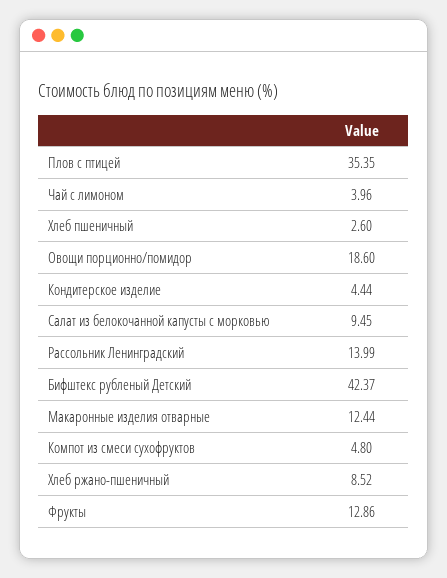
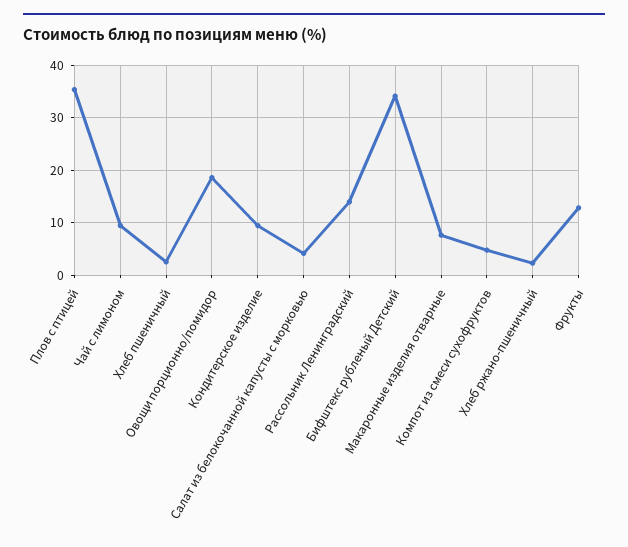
  {
    "Плов с птицей": 35.35,
-   "Чай с лимоном": 3.96,
+   "Чай с лимоном": 10,
    "Хлеб пшеничный": 2.6,
    "Овощи порционно/помидор": 18.6,
-   "Кондитерское изделие": 4.44,
+   "Кондитерское изделие": 10,
-   "Салат из белокочанной капусты с морковью": 9.45,
+   "Салат из белокочанной капусты с морковью": 4,
    "Рассольник Ленинградский": 13.99,
-   "Бифштекс рубленый Детский": 42.37,
+   "Бифштекс рубленый Детский": 34,
-   "Макаронные изделия отварные": 12.44,
+   "Макаронные изделия отварные": 8,
    "Компот из смеси сухофруктов": 4.8,
-   "Хлеб ржано-пшеничный": 8.52,
+   "Хлеб ржано-пшеничный": 2,
    "Фрукты": 12.86
  }

